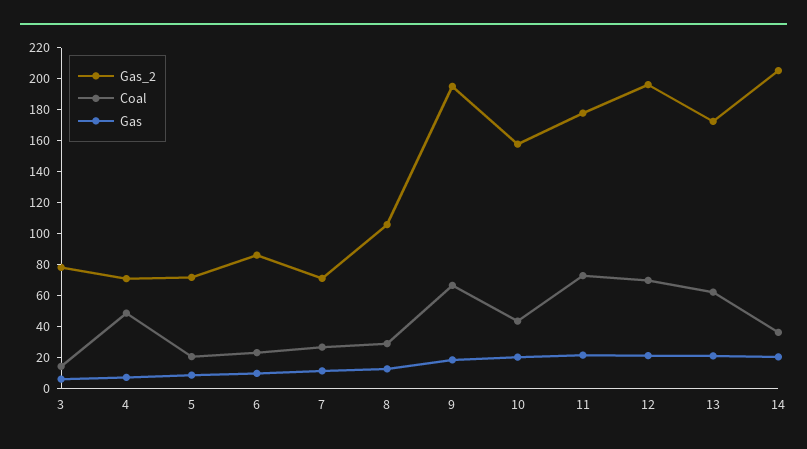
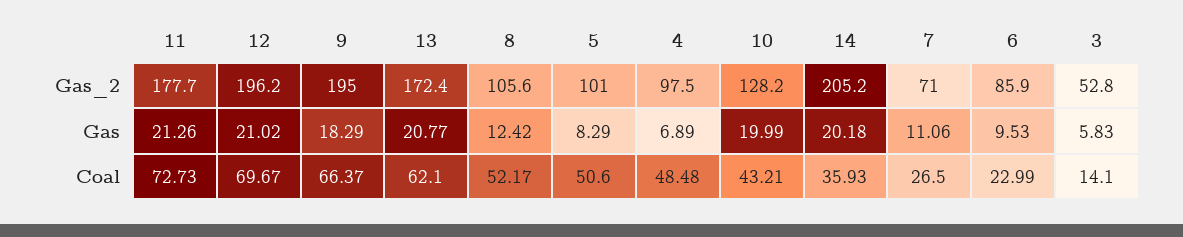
  {
    "Gas_2": {
-     "3": 80,
+     "3": 52.8,
-     "4": 70,
+     "4": 97.5,
-     "5": 70,
+     "5": 101,
      "6": 85.9,
      "7": 71,
      "8": 105.6,
      "9": 195,
-     "10": 160,
+     "10": 128.2,
      "11": 177.7,
      "12": 196.2,
      "13": 172.4,
      "14": 205.2
    },
    "Coal": {
      "3": 14.1,
      "4": 48.48,
-     "5": 20,
+     "5": 50.6,
      "6": 22.99,
      "7": 26.5,
-     "8": 30,
+     "8": 52.17,
      "9": 66.37,
      "10": 43.21,
      "11": 72.73,
      "12": 69.67,
      "13": 62.1,
      "14": 35.93
    },
    "Gas": {
      "3": 5.83,
      "4": 6.89,
      "5": 8.29,
      "6": 9.53,
      "7": 11.06,
      "8": 12.42,
      "9": 18.29,
      "10": 19.99,
      "11": 21.26,
      "12": 21.02,
      "13": 20.77,
      "14": 20.18
    }
  }

